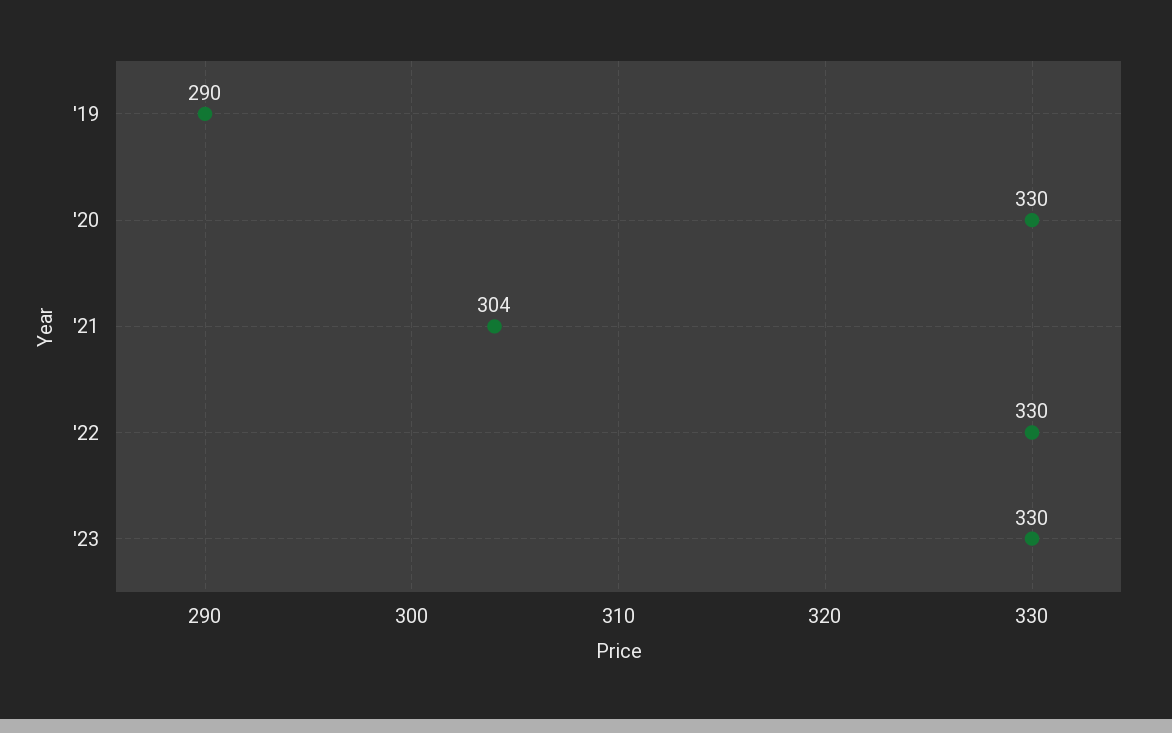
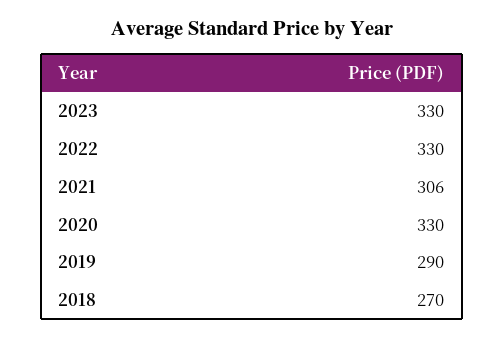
  {
    "'19": 290,
    "'20": 330,
-   "'21": 304,
+   "'21": 306,
    "'22": 330,
-   "'23": 330
+   "'23": 330,
+   "2018": 270
  }

